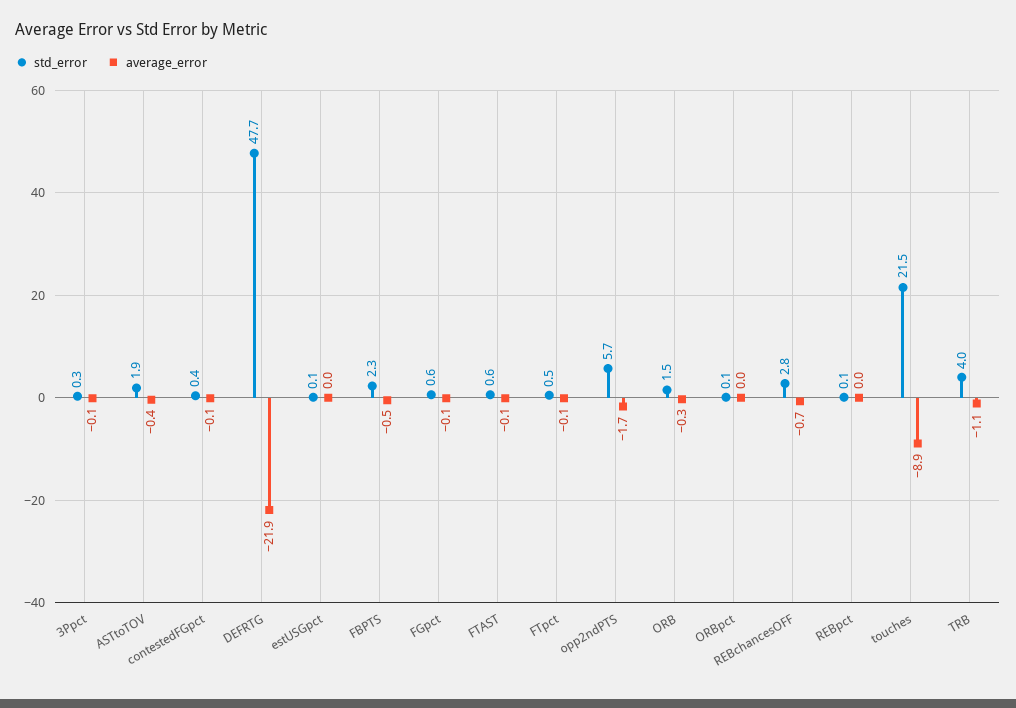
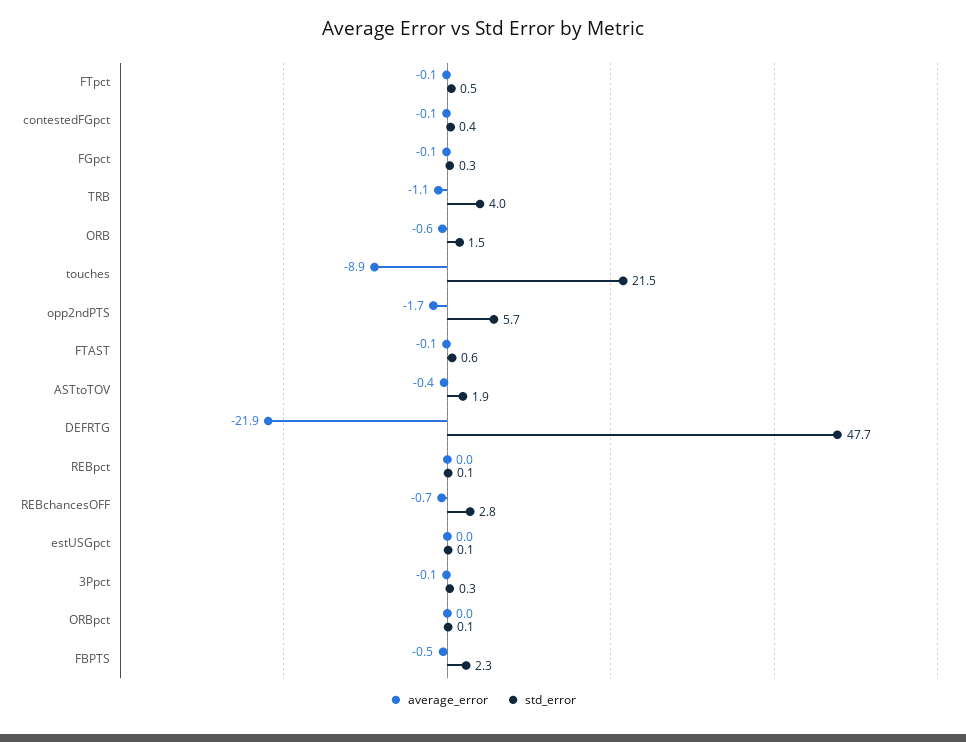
  {
    "std_error": {
      "3Ppct": 0.3,
      "ASTtoTOV": 1.9,
      "contestedFGpct": 0.4,
      "DEFRTG": 47.7,
      "estUSGpct": 0.1,
      "FBPTS": 2.3,
-     "FGpct": 0.6,
+     "FGpct": 0.3,
      "FTAST": 0.6,
      "FTpct": 0.5,
      "opp2ndPTS": 5.7,
      "ORB": 1.5,
      "ORBpct": 0.1,
      "REBchancesOFF": 2.8,
      "REBpct": 0.1,
      "touches": 21.5,
      "TRB": 4
    },
    "average_error": {
      "3Ppct": -0.1,
      "ASTtoTOV": -0.4,
      "contestedFGpct": -0.1,
      "DEFRTG": -21.9,
      "estUSGpct": 0,
      "FBPTS": -0.5,
      "FGpct": -0.1,
      "FTAST": -0.1,
      "FTpct": -0.1,
      "opp2ndPTS": -1.7,
-     "ORB": -0.3,
+     "ORB": -0.6,
      "ORBpct": 0,
      "REBchancesOFF": -0.7,
      "REBpct": 0,
      "touches": -8.9,
      "TRB": -1.1
    }
  }

